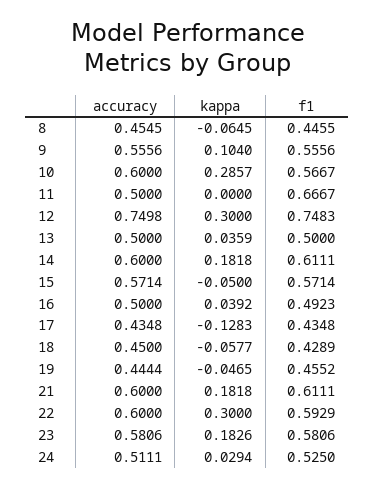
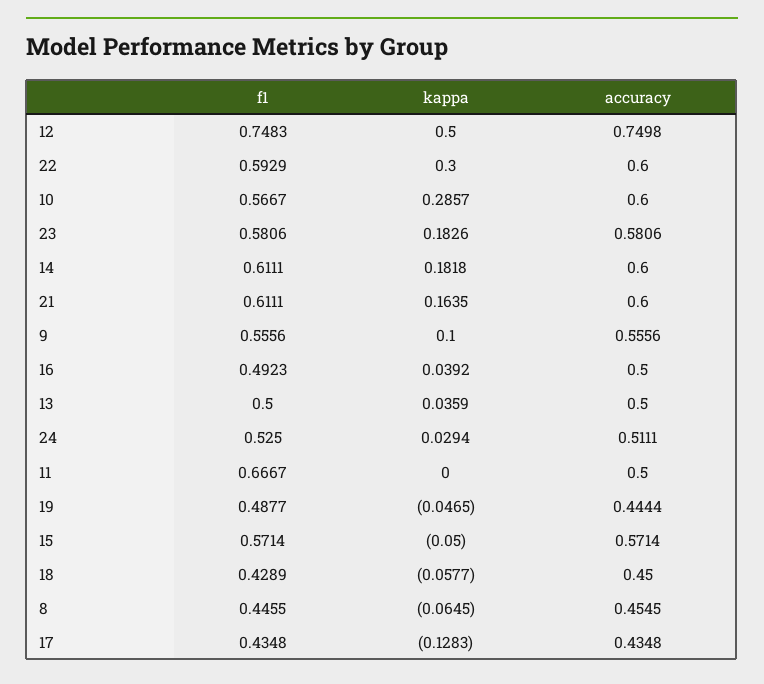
  {
    "accuracy": {
      "8": 0.4545,
      "9": 0.5556,
      "10": 0.6,
      "11": 0.5,
      "12": 0.7498,
      "13": 0.5,
      "14": 0.6,
      "15": 0.5714,
      "16": 0.5,
      "17": 0.4348,
      "18": 0.45,
      "19": 0.4444,
      "21": 0.6,
      "22": 0.6,
      "23": 0.5806,
      "24": 0.5111
    },
    "kappa": {
      "8": -0.0645,
-     "9": 0.104,
+     "9": 0.1,
      "10": 0.2857,
      "11": 0,
-     "12": 0.3,
+     "12": 0.5,
      "13": 0.0359,
      "14": 0.1818,
      "15": -0.05,
      "16": 0.0392,
      "17": -0.1283,
      "18": -0.0577,
      "19": -0.0465,
-     "21": 0.1818,
+     "21": 0.1635,
      "22": 0.3,
      "23": 0.1826,
      "24": 0.0294
    },
    "f1": {
      "8": 0.4455,
      "9": 0.5556,
      "10": 0.5667,
      "11": 0.6667,
      "12": 0.7483,
      "13": 0.5,
      "14": 0.6111,
      "15": 0.5714,
      "16": 0.4923,
      "17": 0.4348,
      "18": 0.4289,
-     "19": 0.4552,
+     "19": 0.4877,
      "21": 0.6111,
      "22": 0.5929,
      "23": 0.5806,
      "24": 0.525
    }
  }

